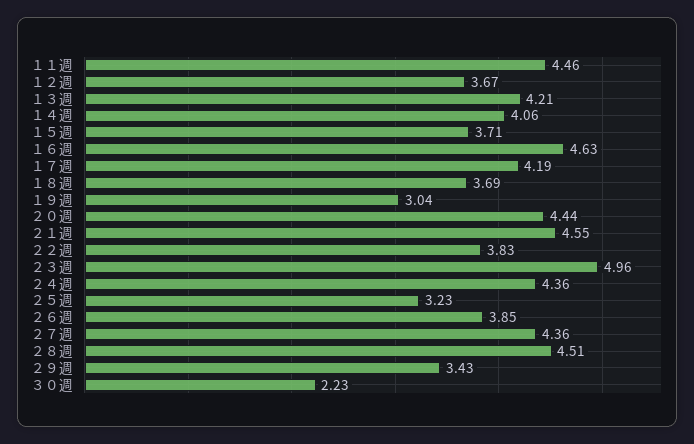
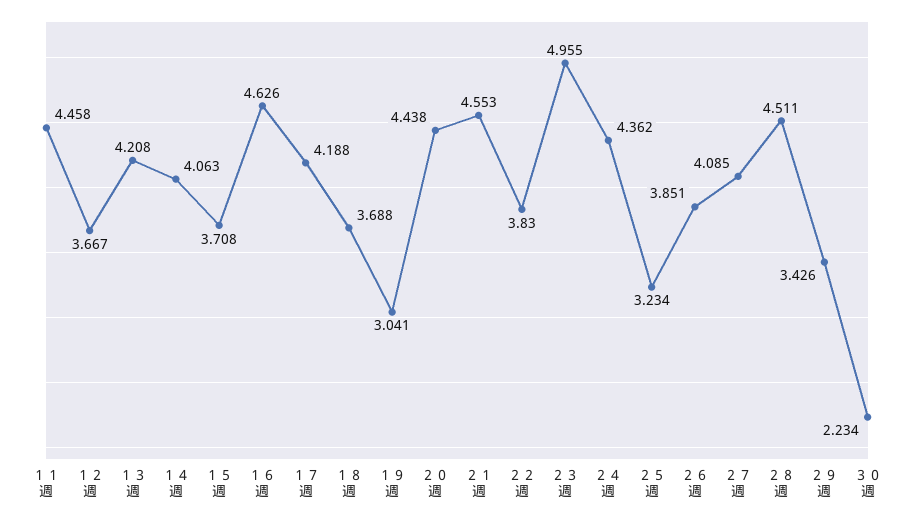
  {
    "１１週": 4.458,
    "１２週": 3.667,
    "１３週": 4.208,
    "１４週": 4.063,
    "１５週": 3.708,
    "１６週": 4.626,
    "１７週": 4.188,
    "１８週": 3.688,
    "１９週": 3.041,
    "２０週": 4.438,
    "２１週": 4.553,
    "２２週": 3.83,
    "２３週": 4.955,
    "２４週": 4.362,
    "２５週": 3.234,
    "２６週": 3.851,
-   "２７週": 4.36,
+   "２７週": 4.085,
    "２８週": 4.511,
    "２９週": 3.426,
    "３０週": 2.234
  }

